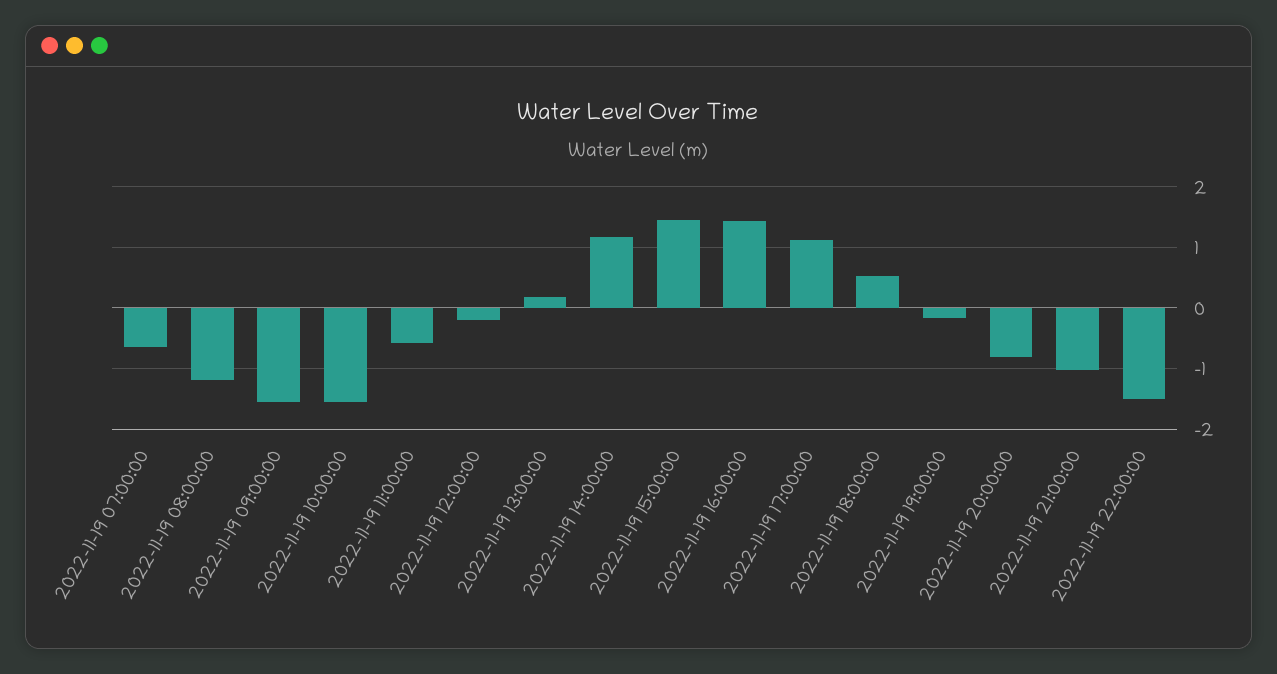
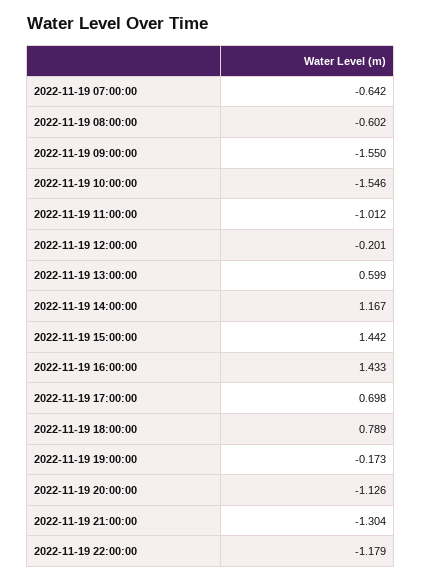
  {
    "2022-11-19 07:00:00": -0.642,
-   "2022-11-19 08:00:00": -1.2,
+   "2022-11-19 08:00:00": -0.602,
    "2022-11-19 09:00:00": -1.55,
    "2022-11-19 10:00:00": -1.546,
-   "2022-11-19 11:00:00": -0.6,
+   "2022-11-19 11:00:00": -1.012,
    "2022-11-19 12:00:00": -0.201,
-   "2022-11-19 13:00:00": 0.2,
+   "2022-11-19 13:00:00": 0.599,
    "2022-11-19 14:00:00": 1.167,
    "2022-11-19 15:00:00": 1.442,
    "2022-11-19 16:00:00": 1.433,
-   "2022-11-19 17:00:00": 1.1,
+   "2022-11-19 17:00:00": 0.698,
-   "2022-11-19 18:00:00": 0.5,
+   "2022-11-19 18:00:00": 0.789,
    "2022-11-19 19:00:00": -0.173,
-   "2022-11-19 20:00:00": -0.8,
+   "2022-11-19 20:00:00": -1.126,
-   "2022-11-19 21:00:00": -1,
+   "2022-11-19 21:00:00": -1.304,
-   "2022-11-19 22:00:00": -1.5
+   "2022-11-19 22:00:00": -1.179
  }

